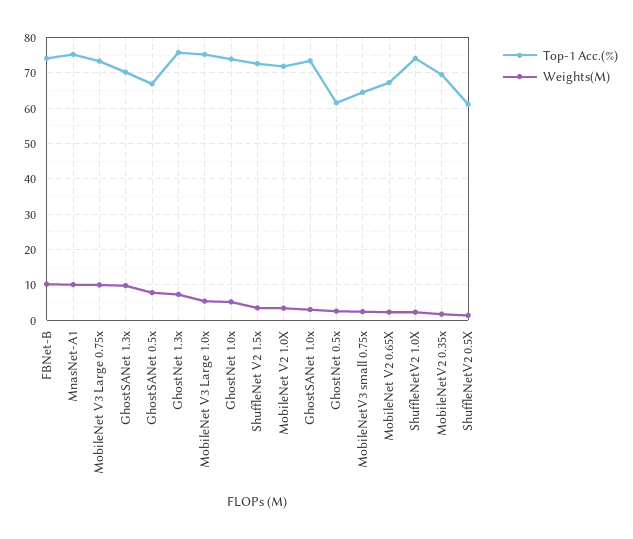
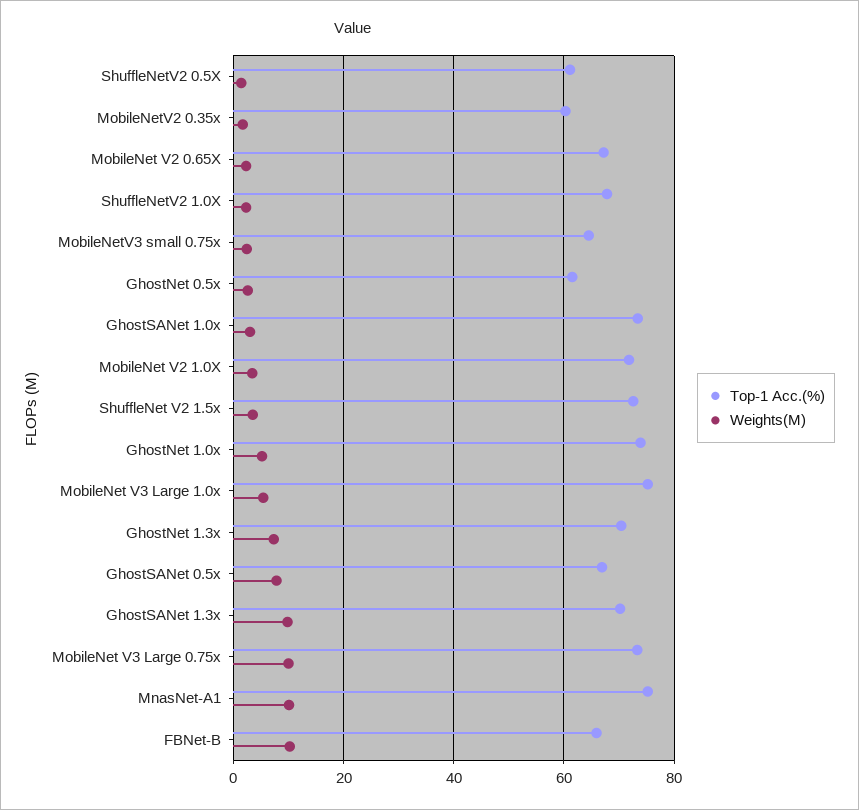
  {
    "Top-1 Acc.(%)": {
-     "FBNet-B": 74,
+     "FBNet-B": 66,
      "MnasNet-A1": 76,
      "MobileNet V3 Large 0.75x": 74,
      "GhostSANet 1.3x": 70,
      "GhostSANet 0.5x": 66,
-     "GhostNet 1.3x": 76,
+     "GhostNet 1.3x": 70,
      "MobileNet V3 Large 1.0x": 76,
      "GhostNet 1.0x": 74,
      "ShuffleNet V2 1.5x": 72,
      "MobileNet V2 1.0X": 72,
      "GhostSANet 1.0x": 74,
      "GhostNet 0.5x": 62,
      "MobileNetV3 small 0.75x": 64,
      "MobileNet V2 0.65X": 68,
-     "ShuffleNetV2 1.0X": 74,
+     "ShuffleNetV2 1.0X": 68,
-     "MobileNetV2 0.35x": 70,
+     "MobileNetV2 0.35x": 60,
      "ShuffleNetV2 0.5X": 62
    },
    "Weights(M)": {
      "FBNet-B": 10,
      "MnasNet-A1": 10,
      "MobileNet V3 Large 0.75x": 10,
      "GhostSANet 1.3x": 10,
      "GhostSANet 0.5x": 8,
      "GhostNet 1.3x": 8,
      "MobileNet V3 Large 1.0x": 6,
      "GhostNet 1.0x": 6,
      "ShuffleNet V2 1.5x": 4,
      "MobileNet V2 1.0X": 4,
      "GhostSANet 1.0x": 4,
      "GhostNet 0.5x": 2,
      "MobileNetV3 small 0.75x": 2,
      "MobileNet V2 0.65X": 2,
      "ShuffleNetV2 1.0X": 2,
      "MobileNetV2 0.35x": 2,
      "ShuffleNetV2 0.5X": 2
    }
  }

